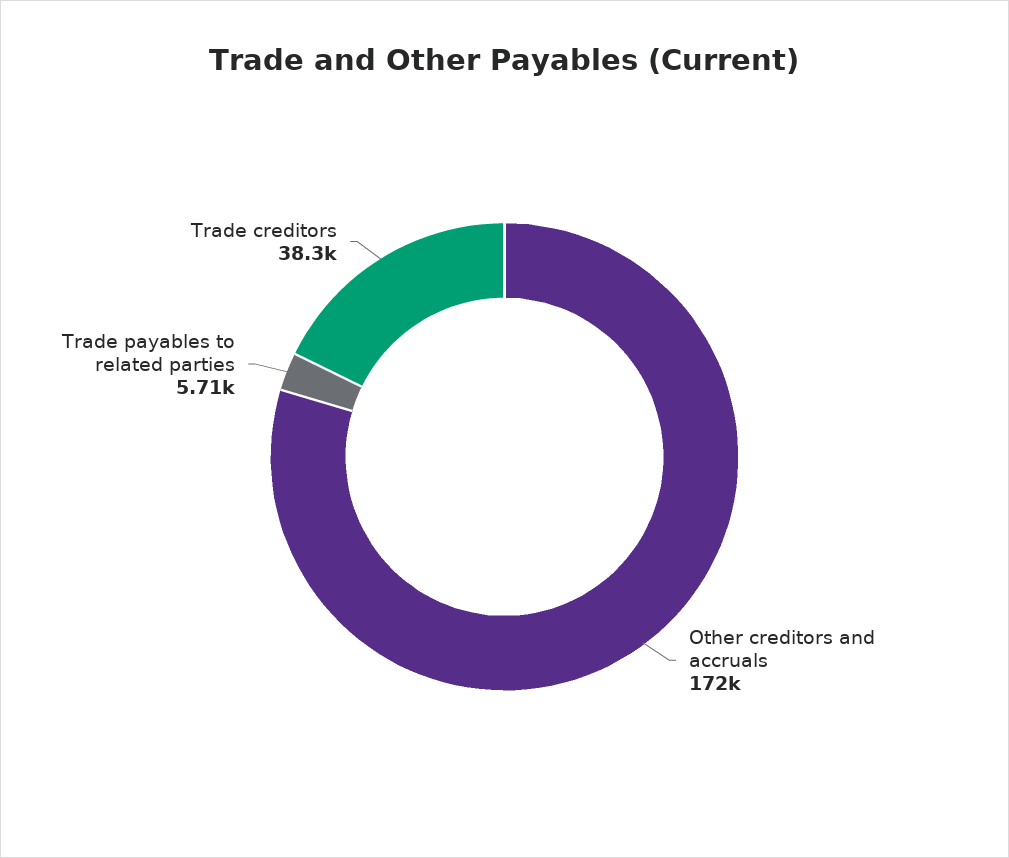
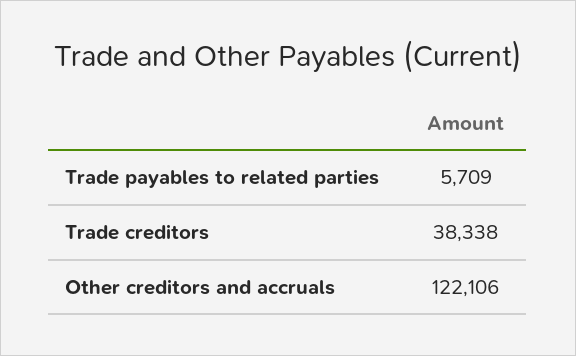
  {
-   "Other creditors and accruals": 172000,
+   "Other creditors and accruals": 122106,
    "Trade payables to related parties": 5709,
    "Trade creditors": 38338
  }

